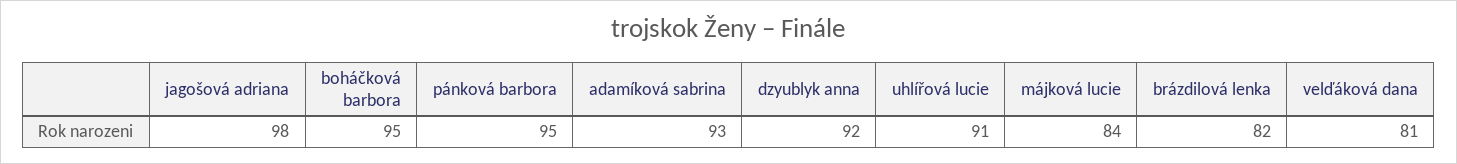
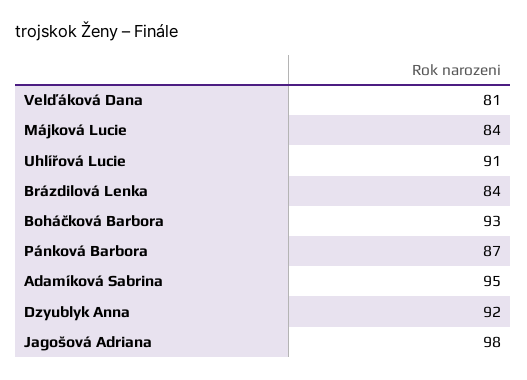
  {
    "jagošová adriana": 98,
-   "boháčková barbora": 95,
+   "boháčková barbora": 93,
-   "pánková barbora": 95,
+   "pánková barbora": 87,
-   "adamíková sabrina": 93,
+   "adamíková sabrina": 95,
    "dzyublyk anna": 92,
    "uhlířová lucie": 91,
    "májková lucie": 84,
-   "brázdilová lenka": 82,
+   "brázdilová lenka": 84,
    "velďáková dana": 81
  }

